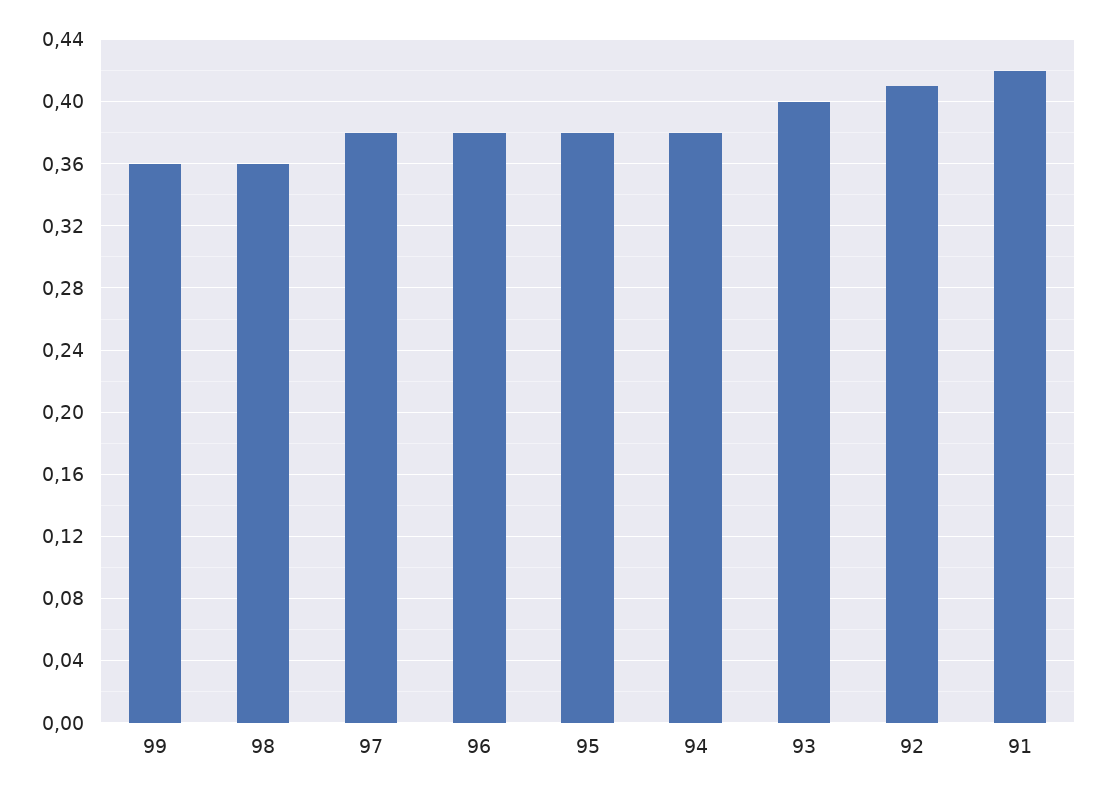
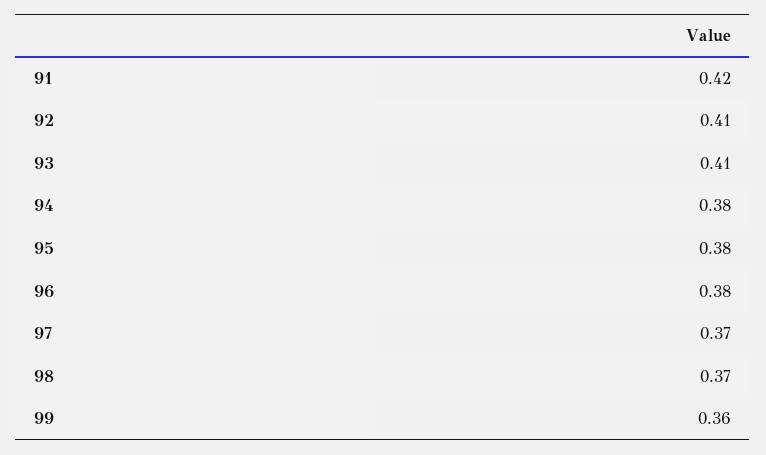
  {
    "99": 0.36,
-   "98": 0.36,
+   "98": 0.37,
-   "97": 0.38,
+   "97": 0.37,
    "96": 0.38,
    "95": 0.38,
    "94": 0.38,
-   "93": 0.4,
+   "93": 0.41,
    "92": 0.41,
    "91": 0.42
  }

